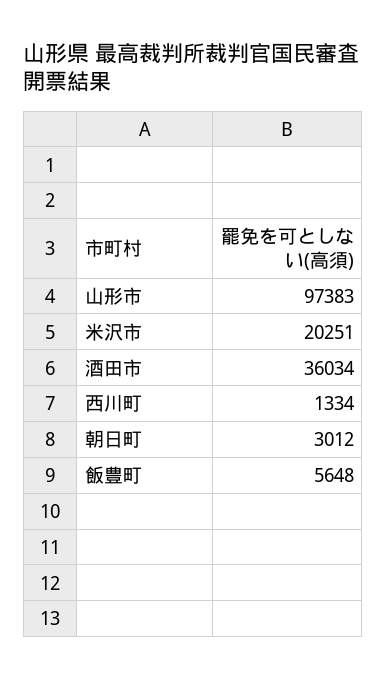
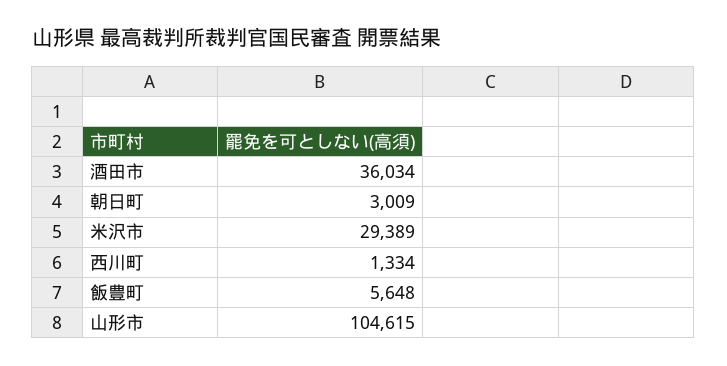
  {
-   "山形市": 97383,
+   "山形市": 104615,
-   "米沢市": 20251,
+   "米沢市": 29389,
    "酒田市": 36034,
    "西川町": 1334,
-   "朝日町": 3012,
+   "朝日町": 3009,
    "飯豊町": 5648
  }

